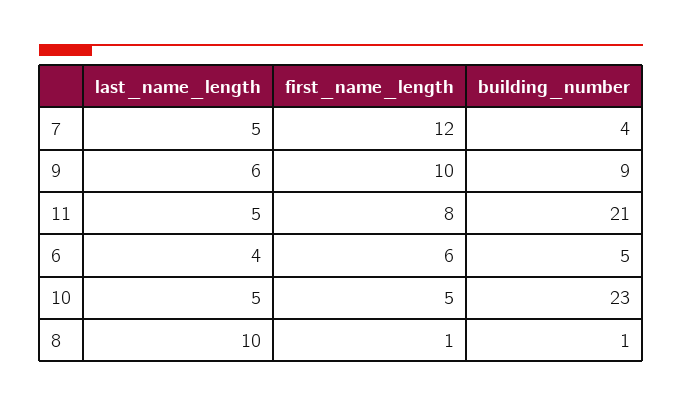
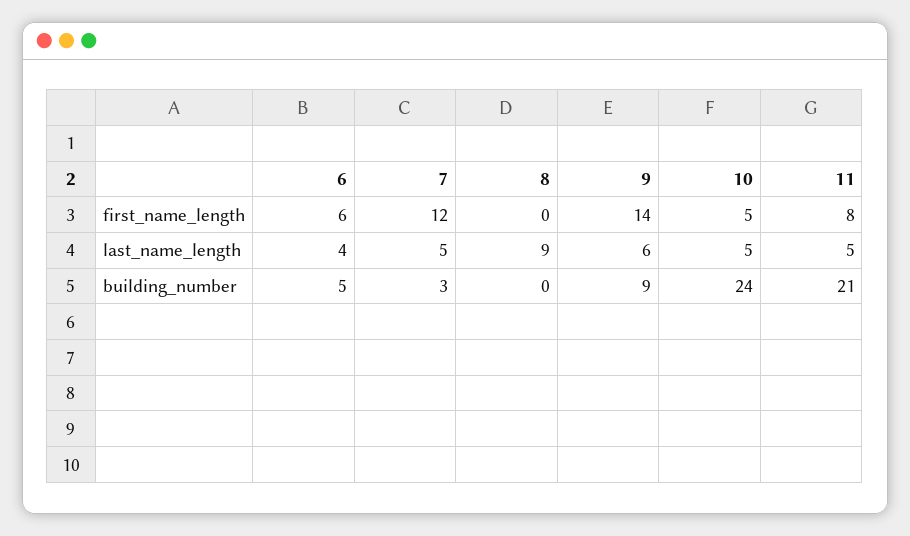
  {
    "last_name_length": {
      "7": 5,
      "9": 6,
      "11": 5,
      "6": 4,
      "10": 5,
-     "8": 10
+     "8": 9
    },
    "first_name_length": {
      "7": 12,
-     "9": 10,
+     "9": 14,
      "11": 8,
      "6": 6,
      "10": 5,
-     "8": 1
+     "8": 0
    },
    "building_number": {
-     "7": 4,
+     "7": 3,
      "9": 9,
      "11": 21,
      "6": 5,
-     "10": 23,
+     "10": 24,
-     "8": 1
+     "8": 0
    }
  }

